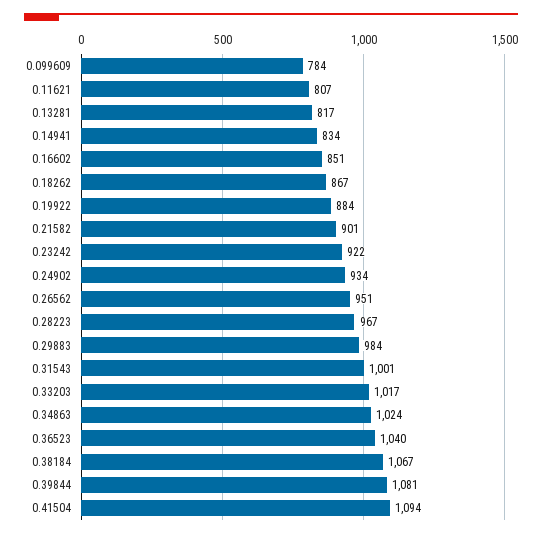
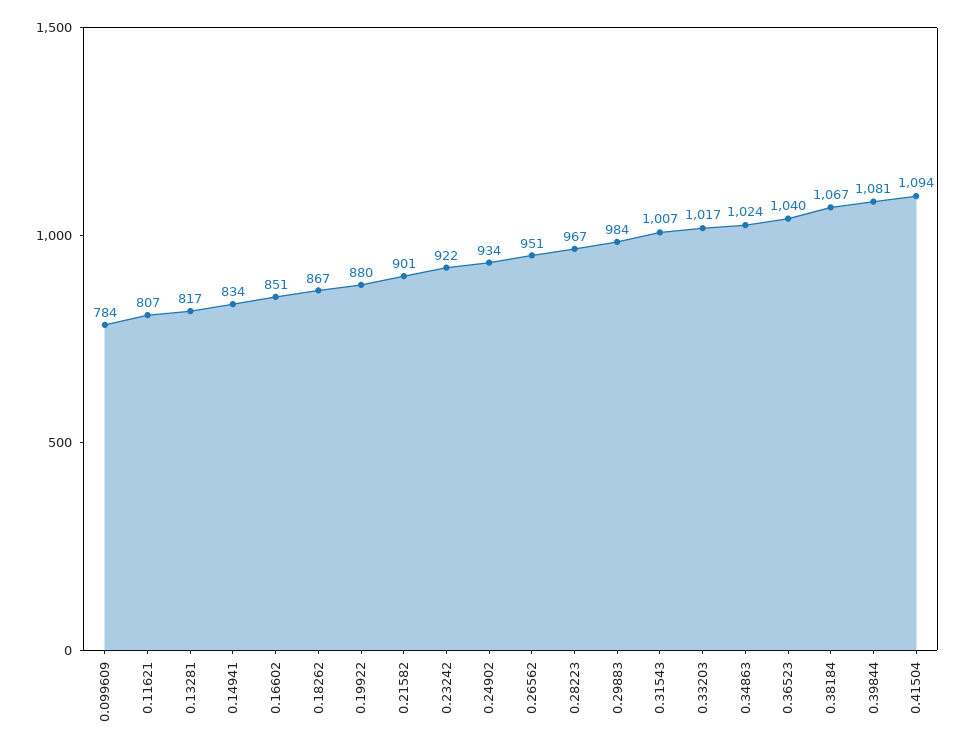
  {
    "0.099609": 784,
    "0.11621": 807,
    "0.13281": 817,
    "0.14941": 834,
    "0.16602": 851,
    "0.18262": 867,
-   "0.19922": 884,
+   "0.19922": 880,
    "0.21582": 901,
    "0.23242": 922,
    "0.24902": 934,
    "0.26562": 951,
    "0.28223": 967,
    "0.29883": 984,
-   "0.31543": 1001,
+   "0.31543": 1007,
    "0.33203": 1017,
    "0.34863": 1024,
    "0.36523": 1040,
    "0.38184": 1067,
    "0.39844": 1081,
    "0.41504": 1094
  }

